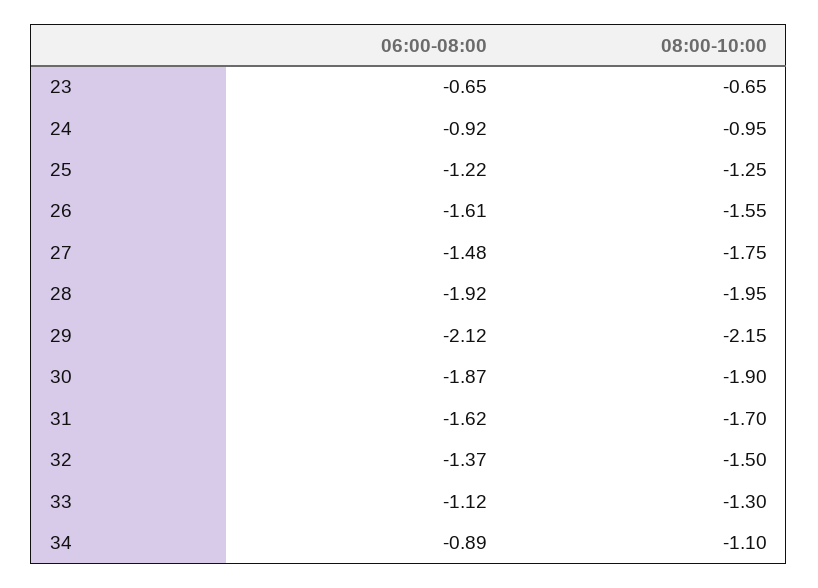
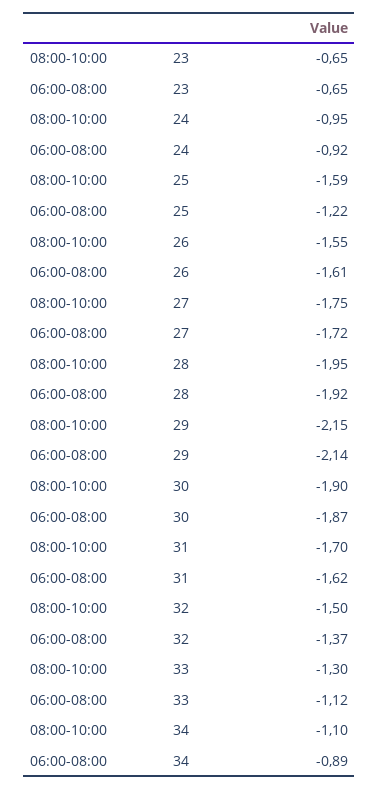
  {
    "06:00-08:00": {
      "23": -0.65,
      "24": -0.92,
      "25": -1.22,
      "26": -1.61,
-     "27": -1.48,
+     "27": -1.72,
      "28": -1.92,
-     "29": -2.12,
+     "29": -2.14,
      "30": -1.87,
      "31": -1.62,
      "32": -1.37,
      "33": -1.12,
      "34": -0.89
    },
    "08:00-10:00": {
      "23": -0.65,
      "24": -0.95,
-     "25": -1.25,
+     "25": -1.59,
      "26": -1.55,
      "27": -1.75,
      "28": -1.95,
      "29": -2.15,
      "30": -1.9,
      "31": -1.7,
      "32": -1.5,
      "33": -1.3,
      "34": -1.1
    }
  }

